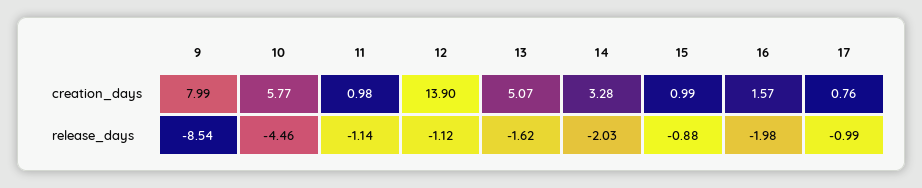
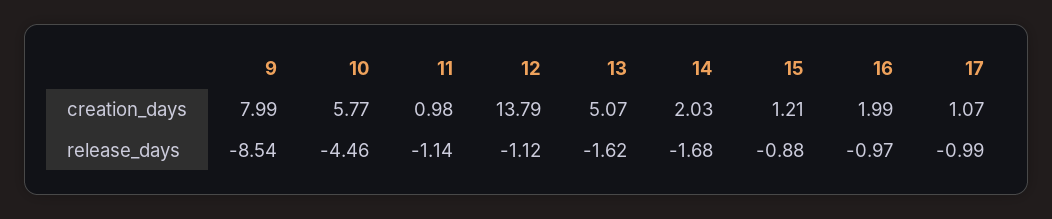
  {
    "9": {
      "creation_days": 7.99,
      "release_days": -8.54
    },
    "10": {
      "creation_days": 5.77,
      "release_days": -4.46
    },
    "11": {
      "creation_days": 0.98,
      "release_days": -1.14
    },
    "12": {
-     "creation_days": 13.9,
+     "creation_days": 13.79,
      "release_days": -1.12
    },
    "13": {
      "creation_days": 5.07,
      "release_days": -1.62
    },
    "14": {
-     "creation_days": 3.28,
+     "creation_days": 2.03,
-     "release_days": -2.03
+     "release_days": -1.68
    },
    "15": {
-     "creation_days": 0.99,
+     "creation_days": 1.21,
      "release_days": -0.88
    },
    "16": {
-     "creation_days": 1.57,
+     "creation_days": 1.99,
-     "release_days": -1.98
+     "release_days": -0.97
    },
    "17": {
-     "creation_days": 0.76,
+     "creation_days": 1.07,
      "release_days": -0.99
    }
  }

